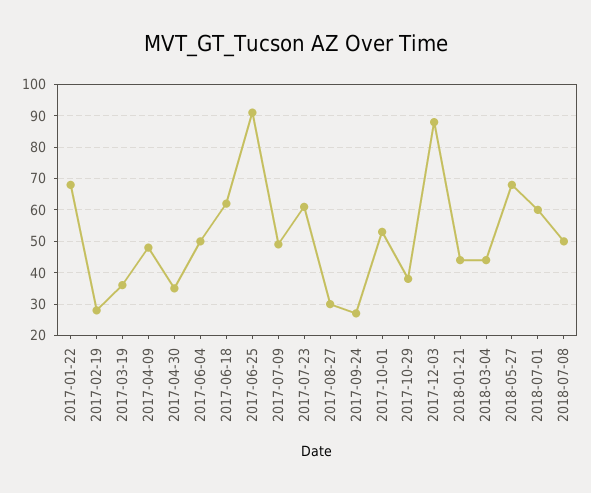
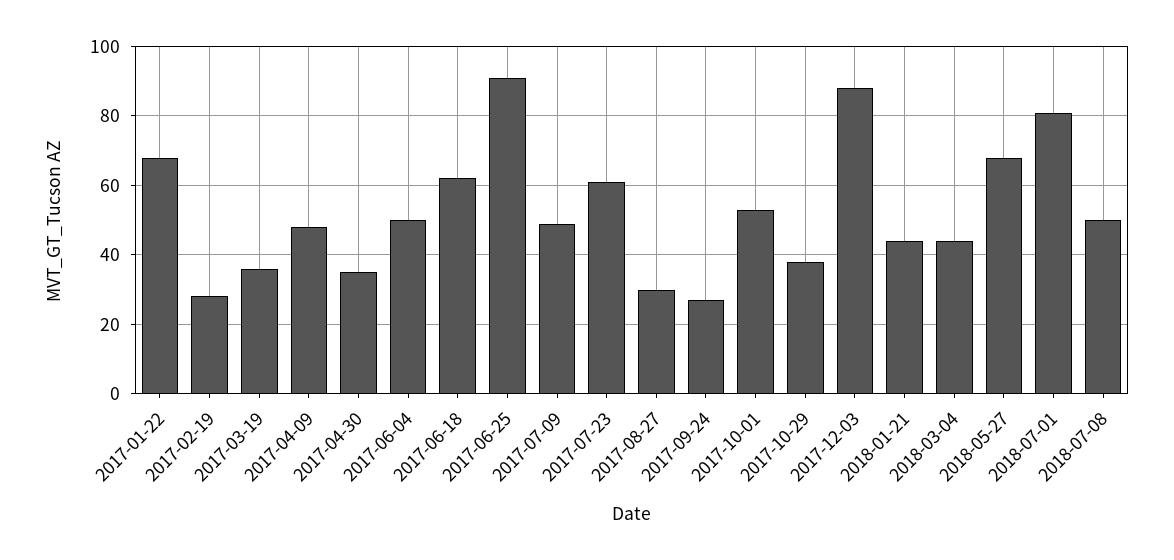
  {
    "2017-01-22": 70,
    "2017-02-19": 30,
    "2017-03-19": 35,
    "2017-04-09": 50,
    "2017-04-30": 35,
    "2017-06-04": 50,
    "2017-06-18": 60,
    "2017-06-25": 90,
    "2017-07-09": 50,
    "2017-07-23": 60,
    "2017-08-27": 30,
    "2017-09-24": 25,
    "2017-10-01": 55,
    "2017-10-29": 40,
    "2017-12-03": 90,
    "2018-01-21": 45,
    "2018-03-04": 45,
    "2018-05-27": 70,
-   "2018-07-01": 60,
+   "2018-07-01": 80,
    "2018-07-08": 50
  }

